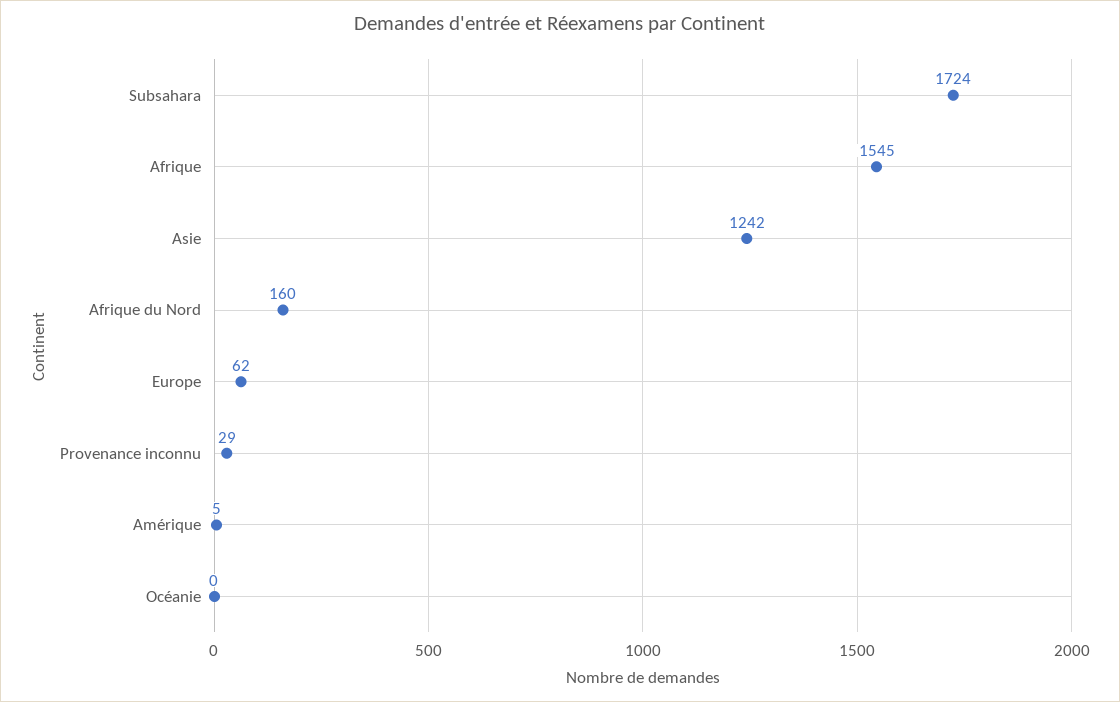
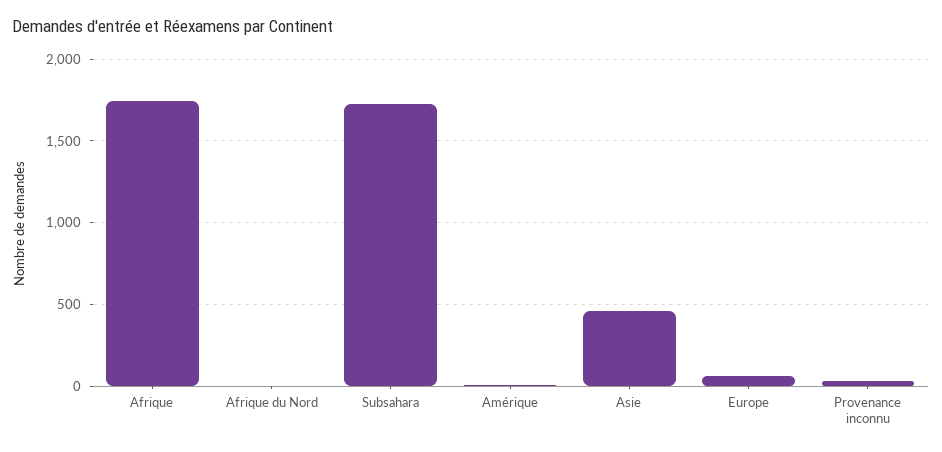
  {
    "Subsahara": 1724,
-   "Afrique": 1545,
+   "Afrique": 1750,
-   "Asie": 1242,
+   "Asie": 450,
-   "Afrique du Nord": 160,
+   "Afrique du Nord": 0,
    "Europe": 62,
    "Provenance inconnu": 29,
-   "Amérique": 5,
+   "Amérique": 5
-   "Océanie": 0
  }

